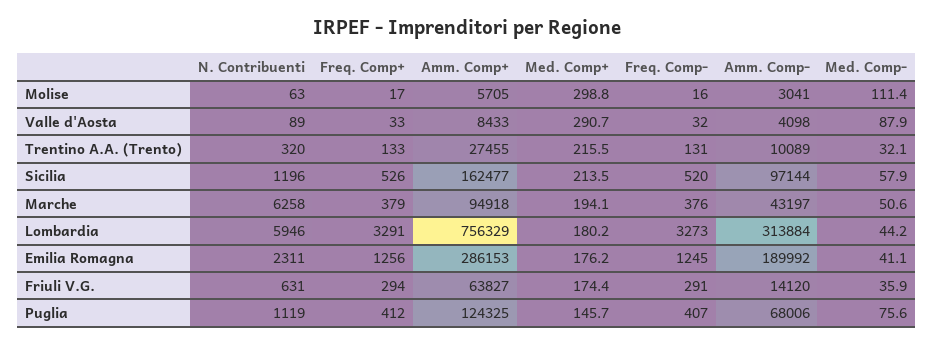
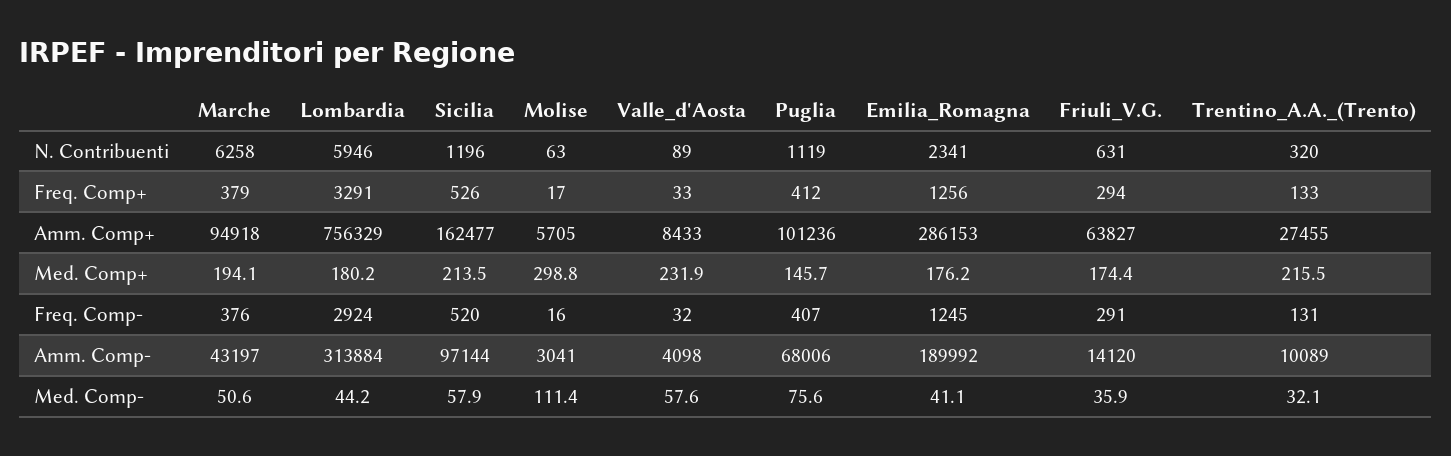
  {
    "N. Contribuenti": {
      "Molise": 63,
      "Valle d'Aosta": 89,
      "Trentino A.A. (Trento)": 320,
      "Sicilia": 1196,
      "Marche": 6258,
      "Lombardia": 5946,
-     "Emilia Romagna": 2311,
+     "Emilia Romagna": 2341,
      "Friuli V.G.": 631,
      "Puglia": 1119
    },
    "Freq. Comp+": {
      "Molise": 17,
      "Valle d'Aosta": 33,
      "Trentino A.A. (Trento)": 133,
      "Sicilia": 526,
      "Marche": 379,
      "Lombardia": 3291,
      "Emilia Romagna": 1256,
      "Friuli V.G.": 294,
      "Puglia": 412
    },
    "Amm. Comp+": {
      "Molise": 5705,
      "Valle d'Aosta": 8433,
      "Trentino A.A. (Trento)": 27455,
      "Sicilia": 162477,
      "Marche": 94918,
      "Lombardia": 756329,
      "Emilia Romagna": 286153,
      "Friuli V.G.": 63827,
-     "Puglia": 124325
+     "Puglia": 101236
    },
    "Med. Comp+": {
      "Molise": 298.8,
-     "Valle d'Aosta": 290.7,
+     "Valle d'Aosta": 231.9,
      "Trentino A.A. (Trento)": 215.5,
      "Sicilia": 213.5,
      "Marche": 194.1,
      "Lombardia": 180.2,
      "Emilia Romagna": 176.2,
      "Friuli V.G.": 174.4,
      "Puglia": 145.7
    },
    "Freq. Comp-": {
      "Molise": 16,
      "Valle d'Aosta": 32,
      "Trentino A.A. (Trento)": 131,
      "Sicilia": 520,
      "Marche": 376,
-     "Lombardia": 3273,
+     "Lombardia": 2924,
      "Emilia Romagna": 1245,
      "Friuli V.G.": 291,
      "Puglia": 407
    },
    "Amm. Comp-": {
      "Molise": 3041,
      "Valle d'Aosta": 4098,
      "Trentino A.A. (Trento)": 10089,
      "Sicilia": 97144,
      "Marche": 43197,
      "Lombardia": 313884,
      "Emilia Romagna": 189992,
      "Friuli V.G.": 14120,
      "Puglia": 68006
    },
    "Med. Comp-": {
      "Molise": 111.4,
-     "Valle d'Aosta": 87.9,
+     "Valle d'Aosta": 57.6,
      "Trentino A.A. (Trento)": 32.1,
      "Sicilia": 57.9,
      "Marche": 50.6,
      "Lombardia": 44.2,
      "Emilia Romagna": 41.1,
      "Friuli V.G.": 35.9,
      "Puglia": 75.6
    }
  }

